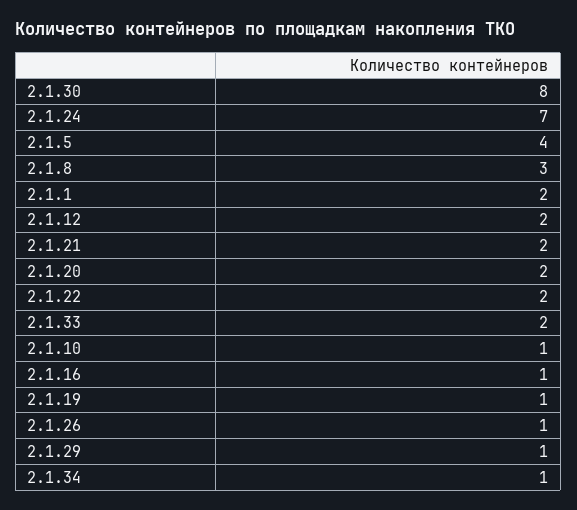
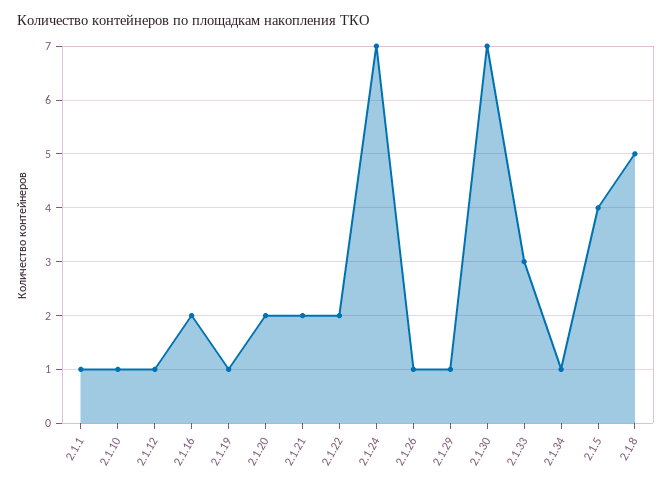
  {
-   "2.1.30": 8,
+   "2.1.30": 7,
    "2.1.24": 7,
    "2.1.5": 4,
-   "2.1.8": 3,
+   "2.1.8": 5,
-   "2.1.1": 2,
+   "2.1.1": 1,
-   "2.1.12": 2,
+   "2.1.12": 1,
    "2.1.21": 2,
    "2.1.20": 2,
    "2.1.22": 2,
-   "2.1.33": 2,
+   "2.1.33": 3,
    "2.1.10": 1,
-   "2.1.16": 1,
+   "2.1.16": 2,
    "2.1.19": 1,
    "2.1.26": 1,
    "2.1.29": 1,
    "2.1.34": 1
  }

